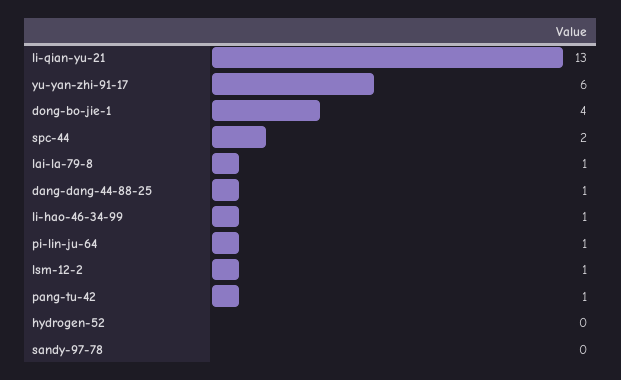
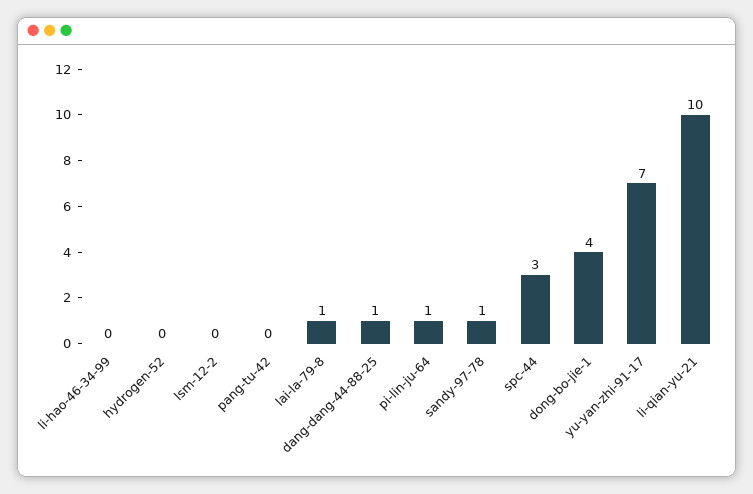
  {
-   "li-qian-yu-21": 13,
+   "li-qian-yu-21": 10,
-   "yu-yan-zhi-91-17": 6,
+   "yu-yan-zhi-91-17": 7,
    "dong-bo-jie-1": 4,
-   "spc-44": 2,
+   "spc-44": 3,
    "lai-la-79-8": 1,
    "dang-dang-44-88-25": 1,
-   "li-hao-46-34-99": 1,
+   "li-hao-46-34-99": 0,
    "pi-lin-ju-64": 1,
-   "lsm-12-2": 1,
+   "lsm-12-2": 0,
-   "pang-tu-42": 1,
+   "pang-tu-42": 0,
    "hydrogen-52": 0,
-   "sandy-97-78": 0
+   "sandy-97-78": 1
  }

